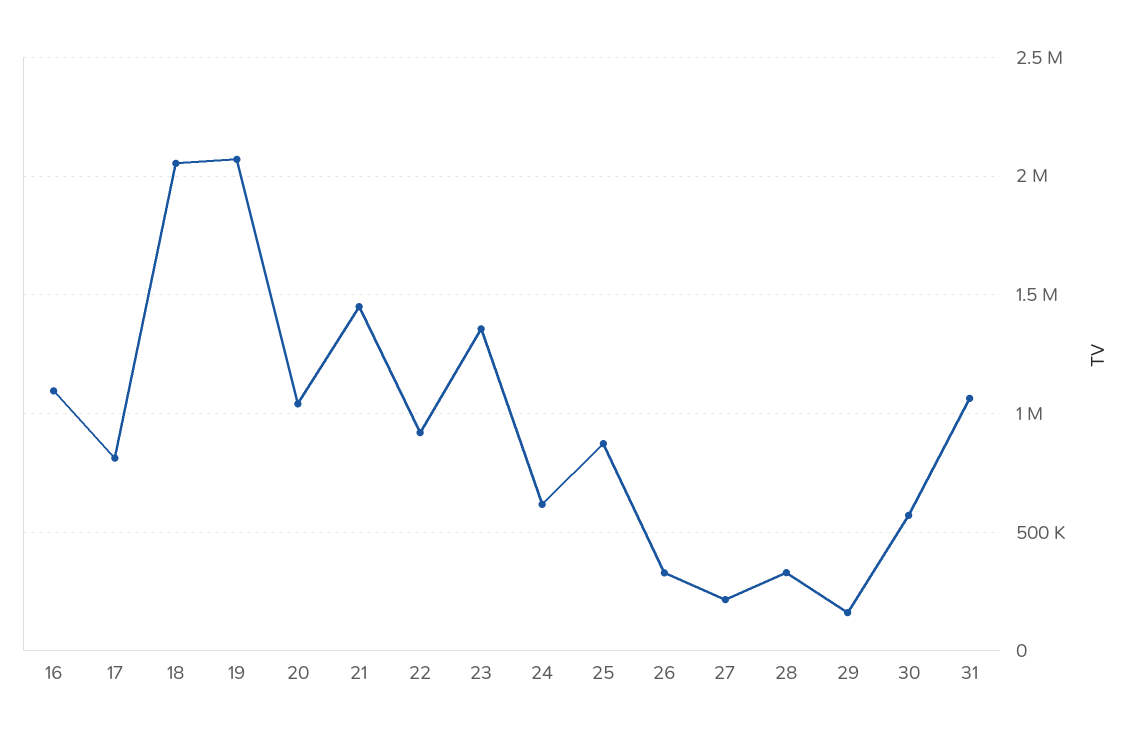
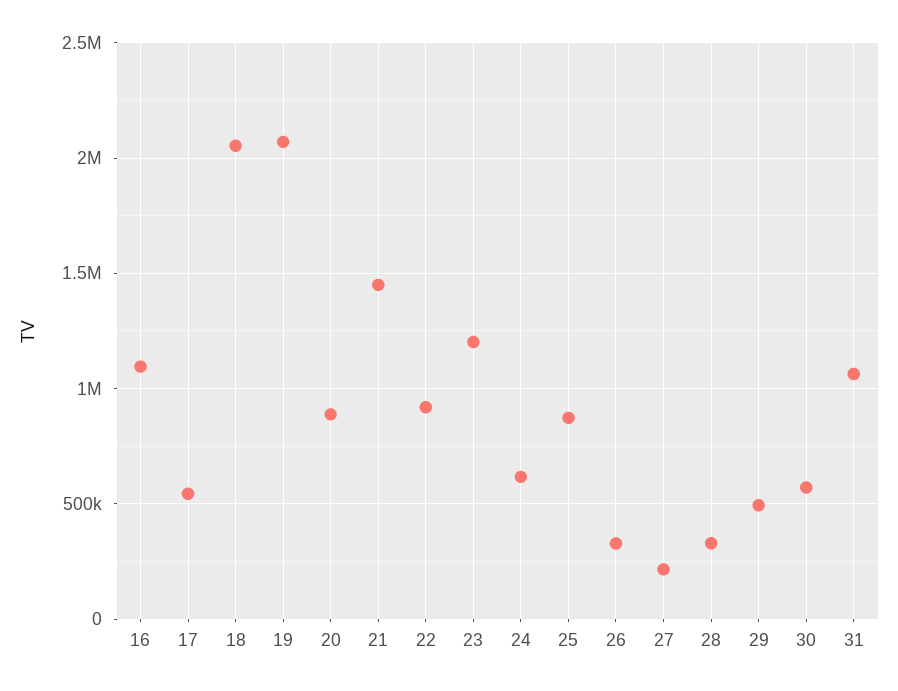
  {
    "16": 1100000,
-   "17": 800000,
+   "17": 550000,
    "18": 2050000,
    "19": 2050000,
-   "20": 1050000,
+   "20": 900000,
    "21": 1450000,
    "22": 900000,
-   "23": 1350000,
+   "23": 1200000,
    "24": 600000,
    "25": 850000,
    "26": 350000,
    "27": 200000,
    "28": 350000,
-   "29": 150000,
+   "29": 500000,
    "30": 550000,
    "31": 1050000
  }

